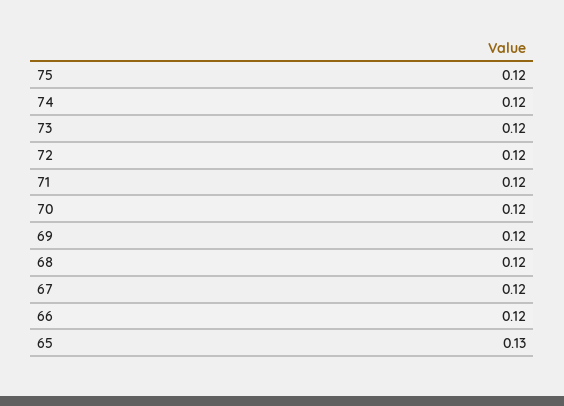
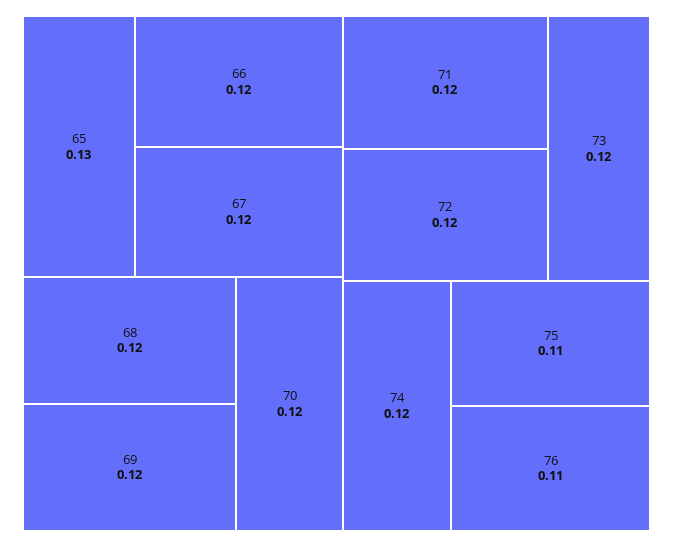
  {
-   "75": 0.12,
+   "75": 0.11,
    "74": 0.12,
    "73": 0.12,
    "72": 0.12,
    "71": 0.12,
    "70": 0.12,
    "69": 0.12,
    "68": 0.12,
    "67": 0.12,
    "66": 0.12,
-   "65": 0.13
+   "65": 0.13,
+   "76": 0.11
  }

